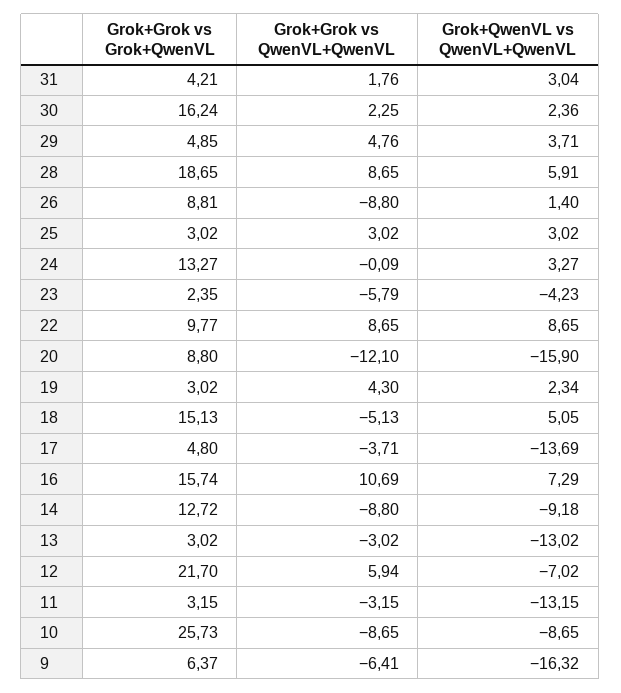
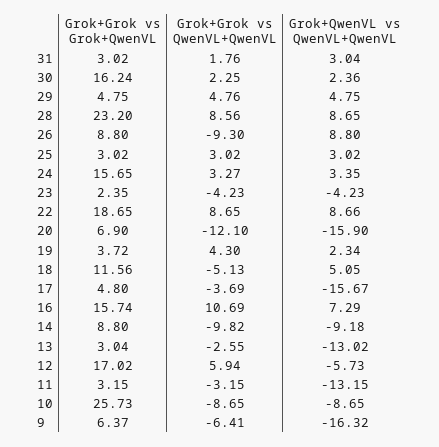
  {
    "Grok+Grok vs Grok+QwenVL": {
-     "31": 4.21,
+     "31": 3.02,
      "30": 16.24,
-     "29": 4.85,
+     "29": 4.75,
-     "28": 18.65,
+     "28": 23.2,
-     "26": 8.81,
+     "26": 8.8,
      "25": 3.02,
-     "24": 13.27,
+     "24": 15.65,
      "23": 2.35,
-     "22": 9.77,
+     "22": 18.65,
-     "20": 8.8,
+     "20": 6.9,
-     "19": 3.02,
+     "19": 3.72,
-     "18": 15.13,
+     "18": 11.56,
      "17": 4.8,
      "16": 15.74,
-     "14": 12.72,
+     "14": 8.8,
-     "13": 3.02,
+     "13": 3.04,
-     "12": 21.7,
+     "12": 17.02,
      "11": 3.15,
      "10": 25.73,
      "9": 6.37
    },
    "Grok+Grok vs QwenVL+QwenVL": {
      "31": 1.76,
      "30": 2.25,
      "29": 4.76,
-     "28": 8.65,
+     "28": 8.56,
-     "26": -8.8,
+     "26": -9.3,
      "25": 3.02,
-     "24": -0.09,
+     "24": 3.27,
-     "23": -5.79,
+     "23": -4.23,
      "22": 8.65,
      "20": -12.1,
      "19": 4.3,
      "18": -5.13,
-     "17": -3.71,
+     "17": -3.69,
      "16": 10.69,
-     "14": -8.8,
+     "14": -9.82,
-     "13": -3.02,
+     "13": -2.55,
      "12": 5.94,
      "11": -3.15,
      "10": -8.65,
      "9": -6.41
    },
    "Grok+QwenVL vs QwenVL+QwenVL": {
      "31": 3.04,
      "30": 2.36,
-     "29": 3.71,
+     "29": 4.75,
-     "28": 5.91,
+     "28": 8.65,
-     "26": 1.4,
+     "26": 8.8,
      "25": 3.02,
-     "24": 3.27,
+     "24": 3.35,
      "23": -4.23,
-     "22": 8.65,
+     "22": 8.66,
      "20": -15.9,
      "19": 2.34,
      "18": 5.05,
-     "17": -13.69,
+     "17": -15.67,
      "16": 7.29,
      "14": -9.18,
      "13": -13.02,
-     "12": -7.02,
+     "12": -5.73,
      "11": -13.15,
      "10": -8.65,
      "9": -16.32
    }
  }

